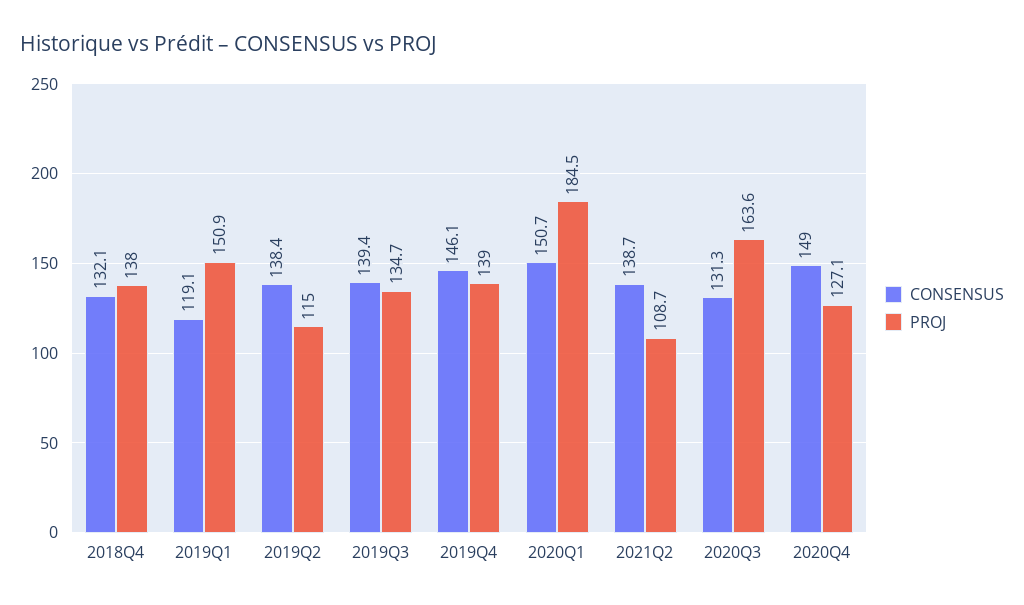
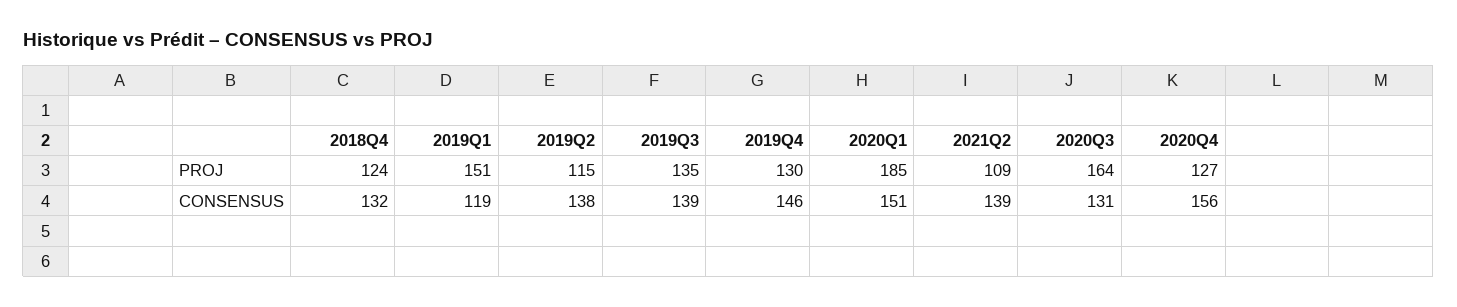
  {
    "CONSENSUS": {
      "2018Q4": 132.1,
      "2019Q1": 119.1,
      "2019Q2": 138.4,
      "2019Q3": 139.4,
      "2019Q4": 146.1,
      "2020Q1": 150.7,
      "2021Q2": 138.7,
      "2020Q3": 131.3,
-     "2020Q4": 149
+     "2020Q4": 156
    },
    "PROJ": {
-     "2018Q4": 138,
+     "2018Q4": 124,
      "2019Q1": 150.9,
      "2019Q2": 115,
      "2019Q3": 134.7,
-     "2019Q4": 139,
+     "2019Q4": 130,
      "2020Q1": 184.5,
      "2021Q2": 108.7,
      "2020Q3": 163.6,
      "2020Q4": 127.1
    }
  }

